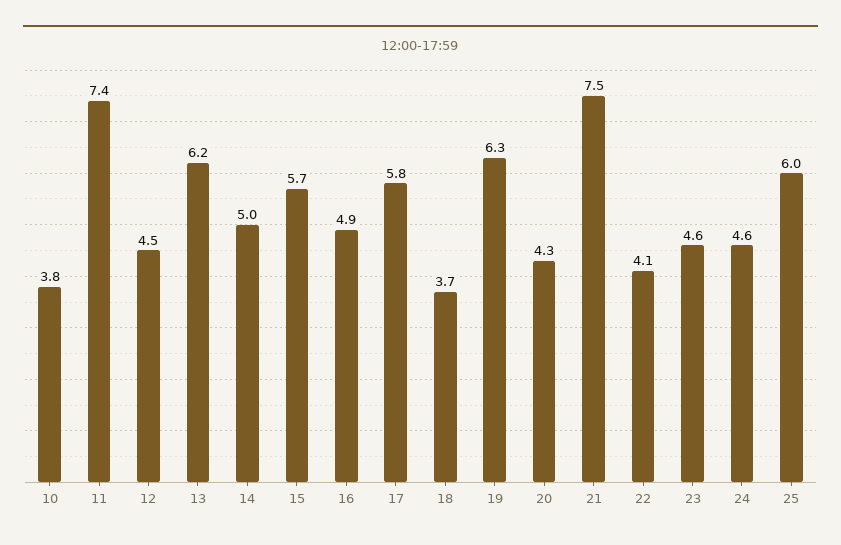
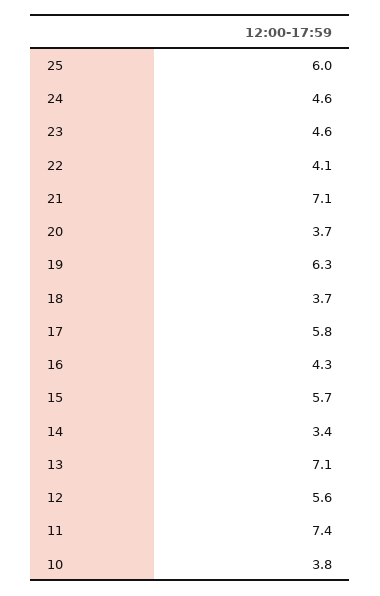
  {
    "10": 3.8,
    "11": 7.4,
-   "12": 4.5,
+   "12": 5.6,
-   "13": 6.2,
+   "13": 7.1,
-   "14": 5,
+   "14": 3.4,
    "15": 5.7,
-   "16": 4.9,
+   "16": 4.3,
    "17": 5.8,
    "18": 3.7,
    "19": 6.3,
-   "20": 4.3,
+   "20": 3.7,
-   "21": 7.5,
+   "21": 7.1,
    "22": 4.1,
    "23": 4.6,
    "24": 4.6,
    "25": 6
  }

